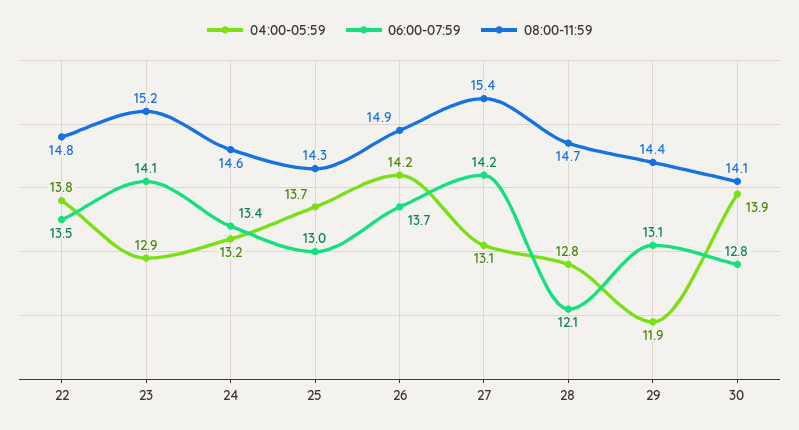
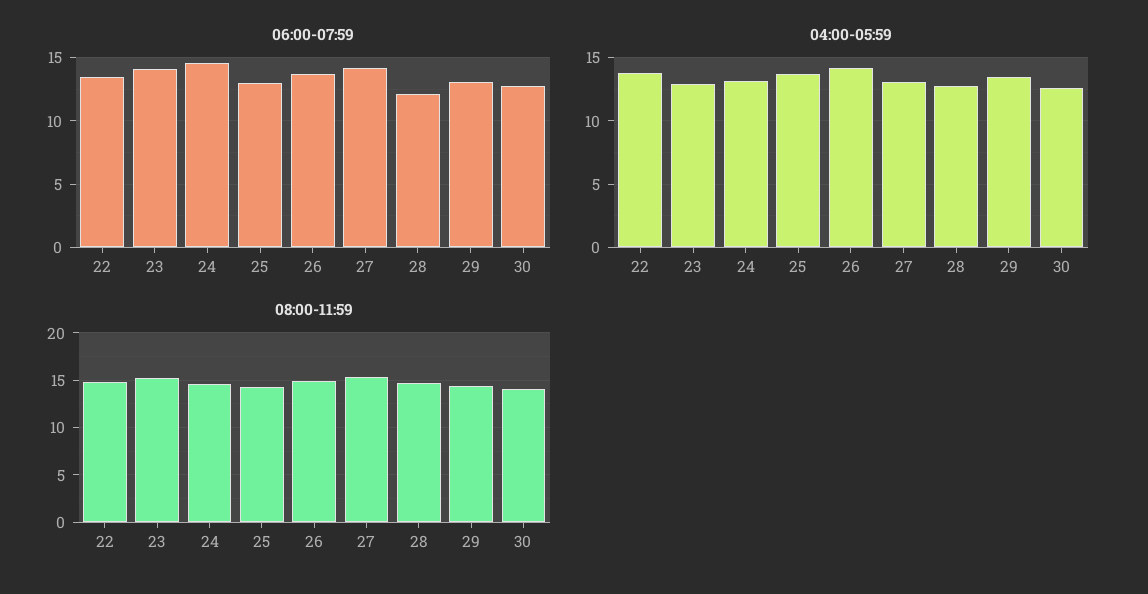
  {
    "04:00-05:59": {
      "22": 13.8,
      "23": 12.9,
      "24": 13.2,
      "25": 13.7,
      "26": 14.2,
      "27": 13.1,
      "28": 12.8,
-     "29": 11.9,
+     "29": 13.5,
-     "30": 13.9
+     "30": 12.5
    },
    "06:00-07:59": {
      "22": 13.5,
      "23": 14.1,
-     "24": 13.4,
+     "24": 14.5,
      "25": 13,
      "26": 13.7,
      "27": 14.2,
      "28": 12.1,
      "29": 13.1,
      "30": 12.8
    },
    "08:00-11:59": {
      "22": 14.8,
      "23": 15.2,
      "24": 14.6,
      "25": 14.3,
      "26": 14.9,
      "27": 15.4,
      "28": 14.7,
      "29": 14.4,
      "30": 14.1
    }
  }

